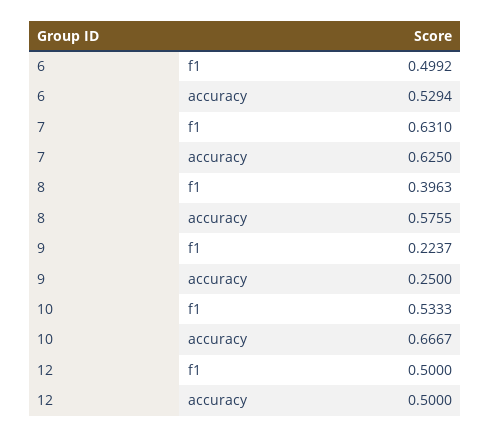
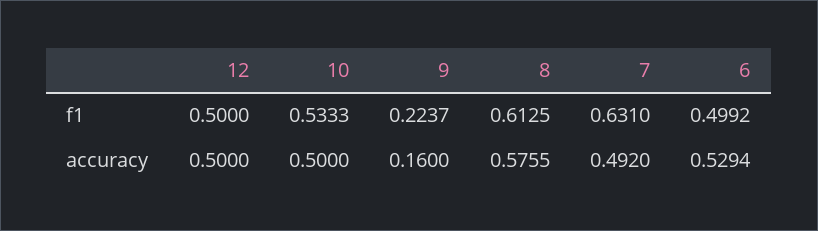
  {
    "6": {
      "f1": 0.4992,
      "accuracy": 0.5294
    },
    "7": {
      "f1": 0.631,
-     "accuracy": 0.625
+     "accuracy": 0.492
    },
    "8": {
-     "f1": 0.3963,
+     "f1": 0.6125,
      "accuracy": 0.5755
    },
    "9": {
      "f1": 0.2237,
-     "accuracy": 0.25
+     "accuracy": 0.16
    },
    "10": {
      "f1": 0.5333,
-     "accuracy": 0.6667
+     "accuracy": 0.5
    },
    "12": {
      "f1": 0.5,
      "accuracy": 0.5
    }
  }

